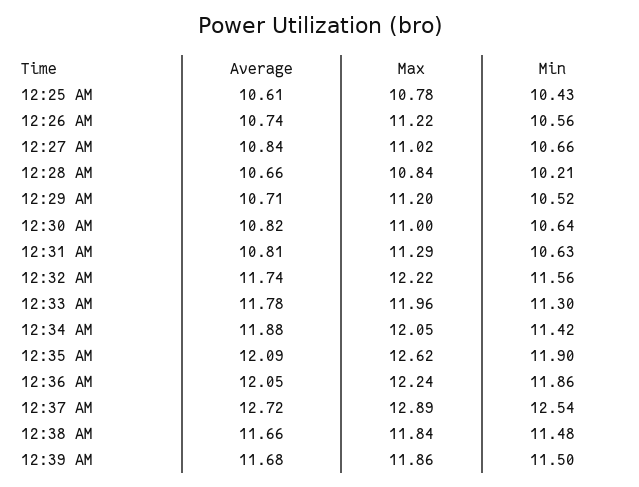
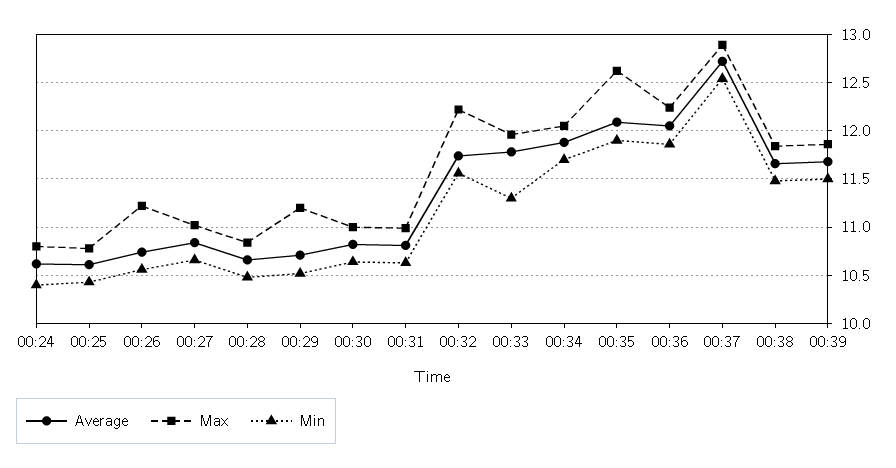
  {
    "Average": {
      "12:25 AM": 10.61,
      "12:26 AM": 10.74,
      "12:27 AM": 10.84,
      "12:28 AM": 10.66,
      "12:29 AM": 10.71,
      "12:30 AM": 10.82,
      "12:31 AM": 10.81,
      "12:32 AM": 11.74,
      "12:33 AM": 11.78,
      "12:34 AM": 11.88,
      "12:35 AM": 12.09,
      "12:36 AM": 12.05,
      "12:37 AM": 12.72,
      "12:38 AM": 11.66,
-     "12:39 AM": 11.68
+     "12:39 AM": 11.68,
+     "00:24": 10.6
    },
    "Max": {
      "12:25 AM": 10.78,
      "12:26 AM": 11.22,
      "12:27 AM": 11.02,
      "12:28 AM": 10.84,
      "12:29 AM": 11.2,
      "12:30 AM": 11,
-     "12:31 AM": 11.29,
+     "12:31 AM": 11,
      "12:32 AM": 12.22,
      "12:33 AM": 11.96,
      "12:34 AM": 12.05,
      "12:35 AM": 12.62,
      "12:36 AM": 12.24,
      "12:37 AM": 12.89,
      "12:38 AM": 11.84,
-     "12:39 AM": 11.86
+     "12:39 AM": 11.86,
+     "00:24": 10.8
    },
    "Min": {
      "12:25 AM": 10.43,
      "12:26 AM": 10.56,
      "12:27 AM": 10.66,
-     "12:28 AM": 10.21,
+     "12:28 AM": 10.5,
      "12:29 AM": 10.52,
      "12:30 AM": 10.64,
      "12:31 AM": 10.63,
      "12:32 AM": 11.56,
      "12:33 AM": 11.3,
-     "12:34 AM": 11.42,
+     "12:34 AM": 11.7,
      "12:35 AM": 11.9,
      "12:36 AM": 11.86,
      "12:37 AM": 12.54,
      "12:38 AM": 11.48,
-     "12:39 AM": 11.5
+     "12:39 AM": 11.5,
+     "00:24": 10.4
    }
  }

